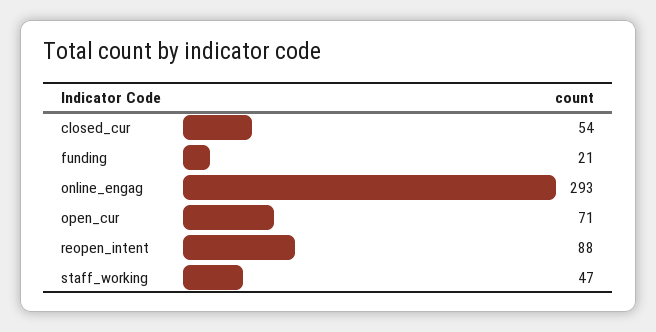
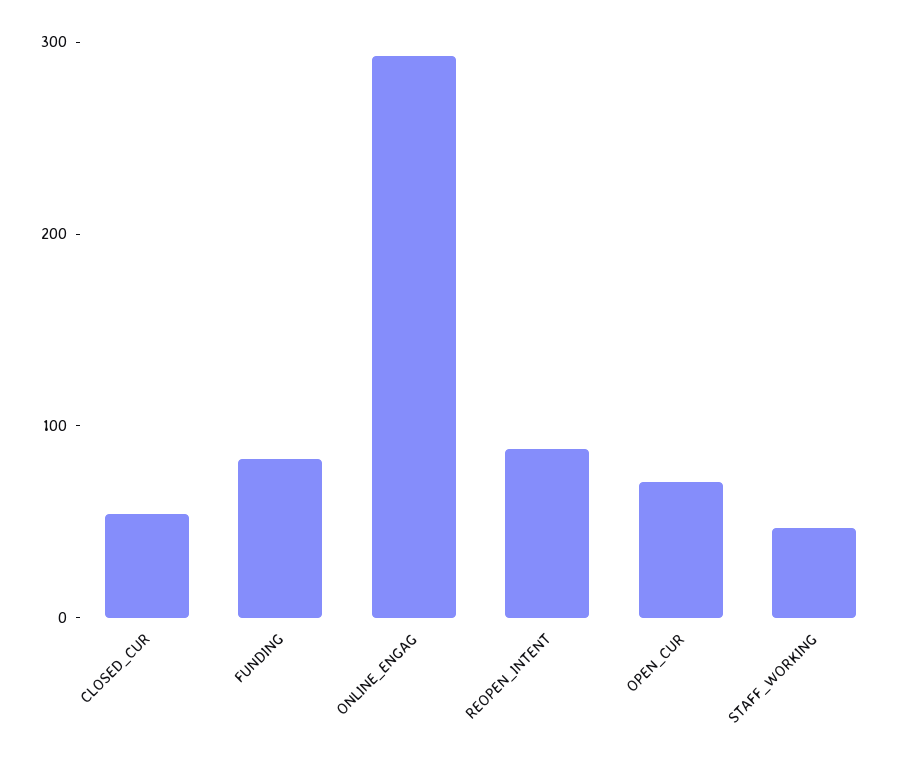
  {
    "closed_cur": 54,
-   "funding": 21,
+   "funding": 80,
    "online_engag": 293,
    "open_cur": 71,
    "reopen_intent": 88,
    "staff_working": 47
  }

